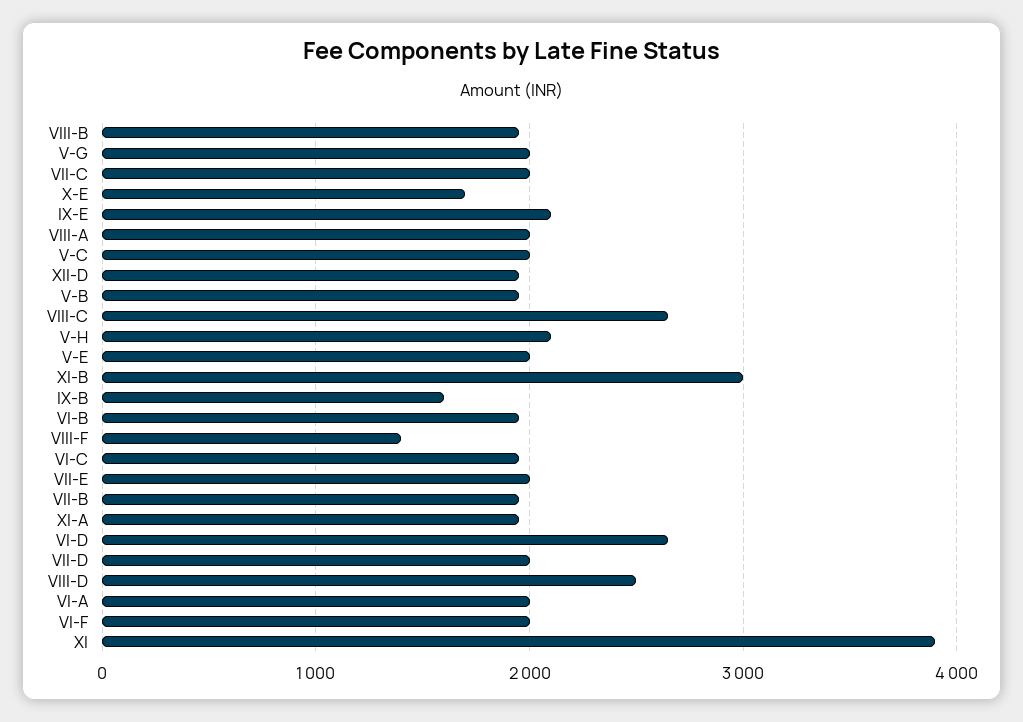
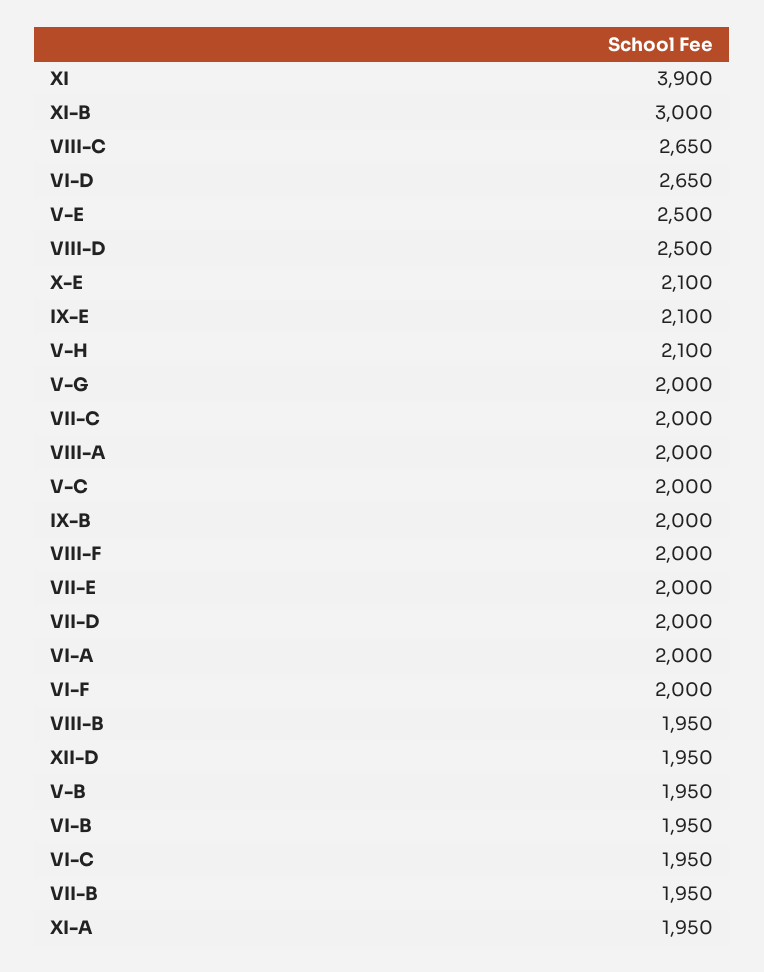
  {
    "VIII-B": 1950,
    "V-G": 2000,
    "VII-C": 2000,
-   "X-E": 1700,
+   "X-E": 2100,
    "IX-E": 2100,
    "VIII-A": 2000,
    "V-C": 2000,
    "XII-D": 1950,
    "V-B": 1950,
    "VIII-C": 2650,
    "V-H": 2100,
-   "V-E": 2000,
+   "V-E": 2500,
    "XI-B": 3000,
-   "IX-B": 1600,
+   "IX-B": 2000,
    "VI-B": 1950,
-   "VIII-F": 1400,
+   "VIII-F": 2000,
    "VI-C": 1950,
    "VII-E": 2000,
    "VII-B": 1950,
    "XI-A": 1950,
    "VI-D": 2650,
    "VII-D": 2000,
    "VIII-D": 2500,
    "VI-A": 2000,
    "VI-F": 2000,
    "XI": 3900
  }

